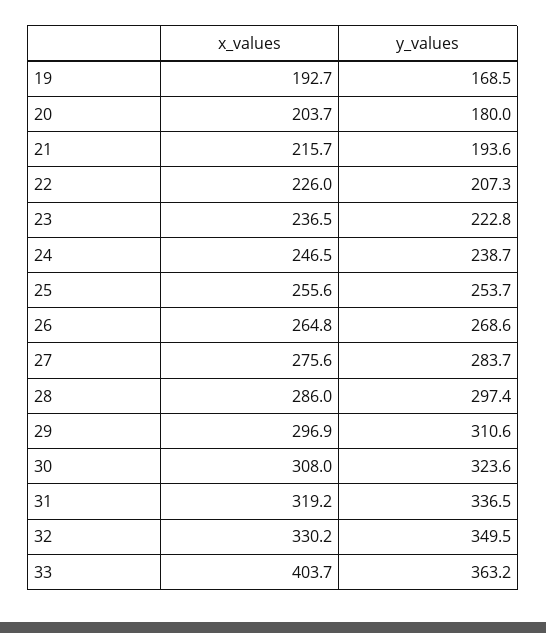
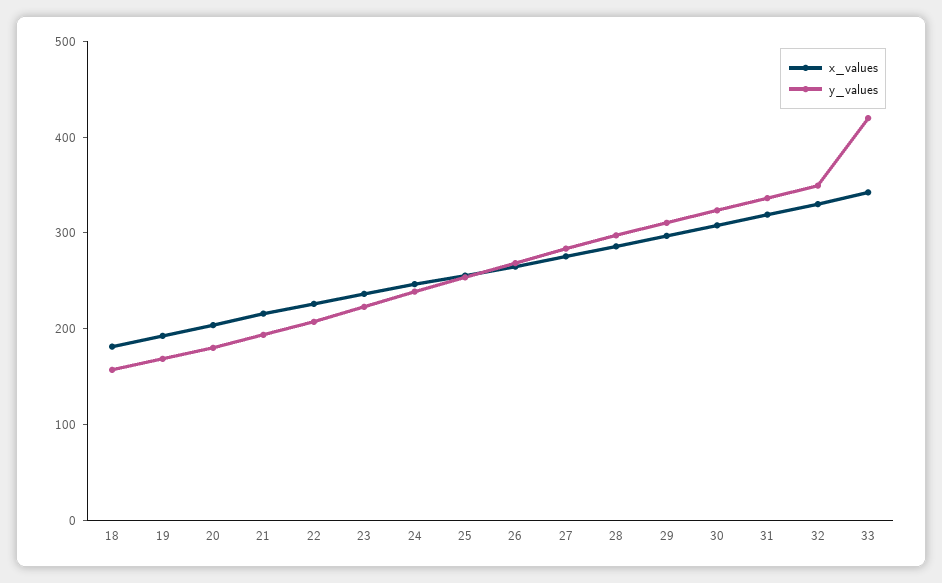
  {
    "x_values": {
      "19": 192.7,
      "20": 203.7,
      "21": 215.7,
      "22": 226,
      "23": 236.5,
      "24": 246.5,
      "25": 255.6,
      "26": 264.8,
      "27": 275.6,
      "28": 286,
      "29": 296.9,
      "30": 308,
      "31": 319.2,
      "32": 330.2,
-     "33": 403.7
+     "33": 340,
+     "18": 180
    },
    "y_values": {
      "19": 168.5,
      "20": 180,
      "21": 193.6,
      "22": 207.3,
      "23": 222.8,
      "24": 238.7,
      "25": 253.7,
      "26": 268.6,
      "27": 283.7,
      "28": 297.4,
      "29": 310.6,
      "30": 323.6,
      "31": 336.5,
      "32": 349.5,
-     "33": 363.2
+     "33": 420,
+     "18": 160
    }
  }

